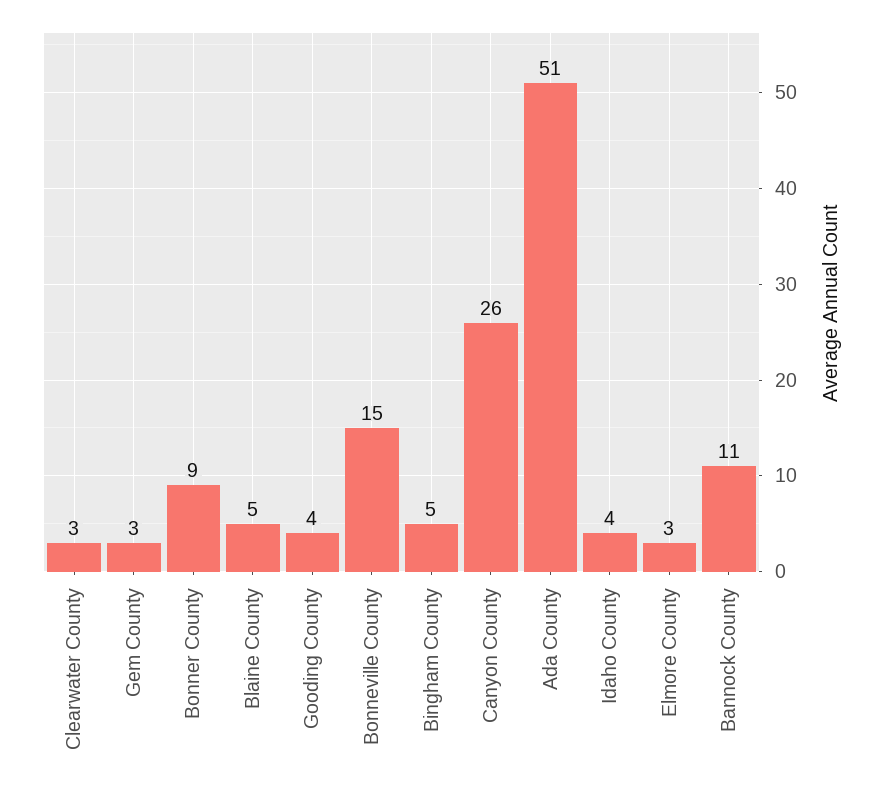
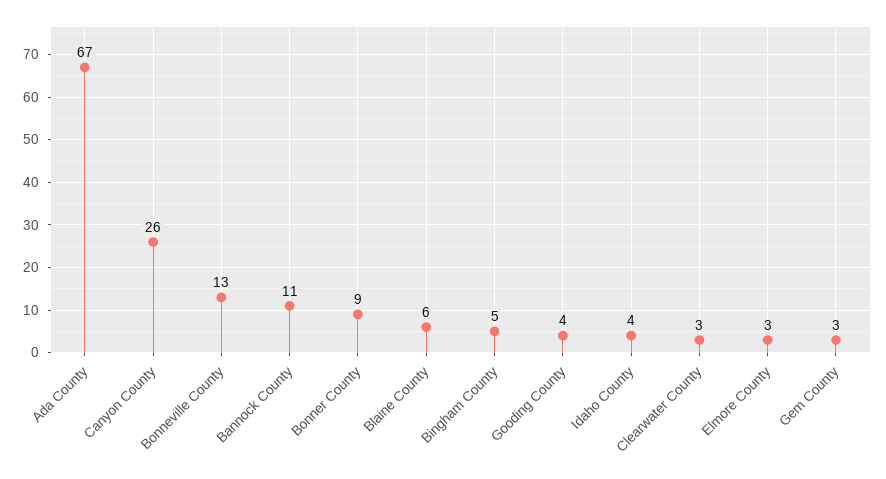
  {
    "Clearwater County": 3,
    "Gem County": 3,
    "Bonner County": 9,
-   "Blaine County": 5,
+   "Blaine County": 6,
    "Gooding County": 4,
-   "Bonneville County": 15,
+   "Bonneville County": 13,
    "Bingham County": 5,
    "Canyon County": 26,
-   "Ada County": 51,
+   "Ada County": 67,
    "Idaho County": 4,
    "Elmore County": 3,
    "Bannock County": 11
  }

